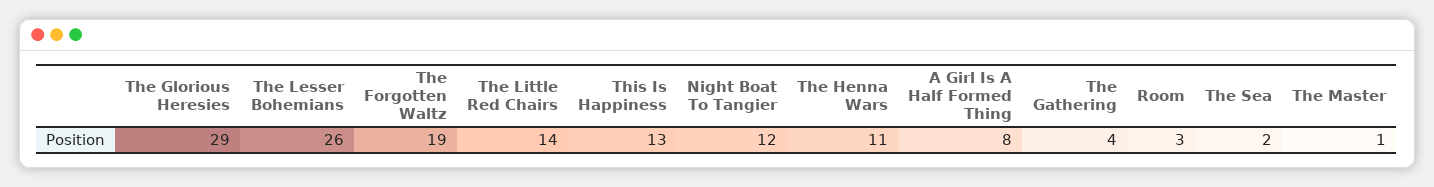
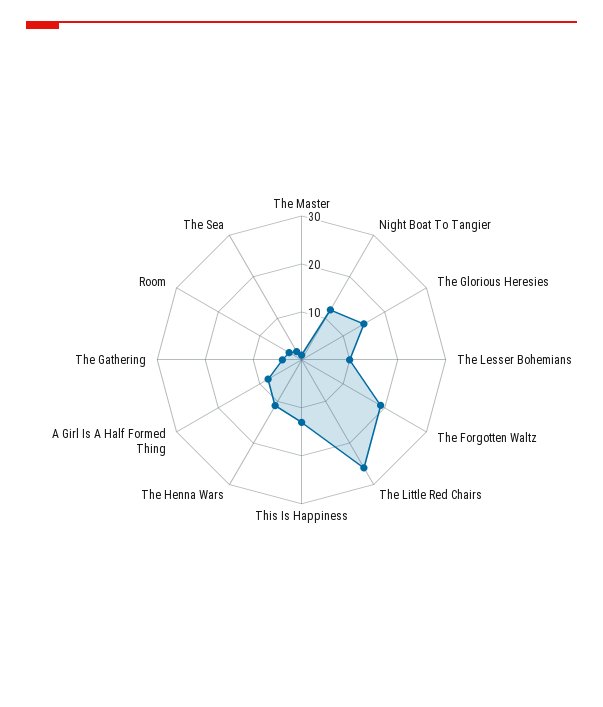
  {
-   "The Glorious Heresies": 29,
+   "The Glorious Heresies": 15,
-   "The Lesser Bohemians": 26,
+   "The Lesser Bohemians": 10,
    "The Forgotten Waltz": 19,
-   "The Little Red Chairs": 14,
+   "The Little Red Chairs": 25,
    "This Is Happiness": 13,
    "Night Boat To Tangier": 12,
    "The Henna Wars": 11,
    "A Girl Is A Half Formed Thing": 8,
    "The Gathering": 4,
    "Room": 3,
    "The Sea": 2,
    "The Master": 1
  }

